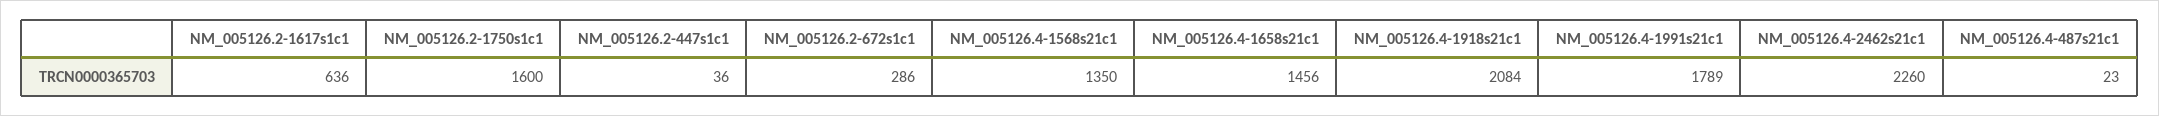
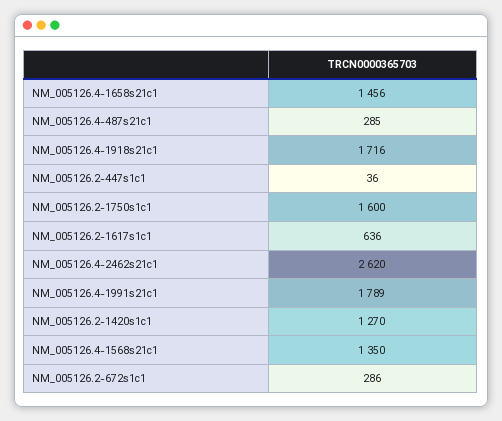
  {
    "NM_005126.2-1617s1c1": 636,
    "NM_005126.2-1750s1c1": 1600,
    "NM_005126.2-447s1c1": 36,
    "NM_005126.2-672s1c1": 286,
    "NM_005126.4-1568s21c1": 1350,
    "NM_005126.4-1658s21c1": 1456,
-   "NM_005126.4-1918s21c1": 2084,
+   "NM_005126.4-1918s21c1": 1716,
    "NM_005126.4-1991s21c1": 1789,
-   "NM_005126.4-2462s21c1": 2260,
+   "NM_005126.4-2462s21c1": 2620,
-   "NM_005126.4-487s21c1": 23
+   "NM_005126.4-487s21c1": 285,
+   "NM_005126.2-1420s1c1": 1270
  }

